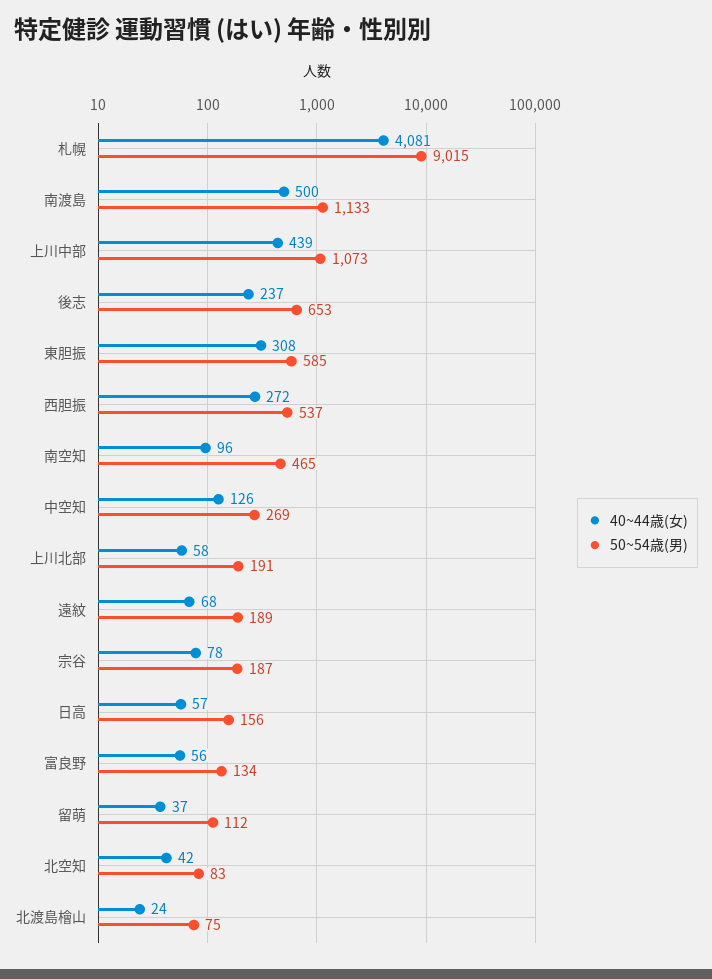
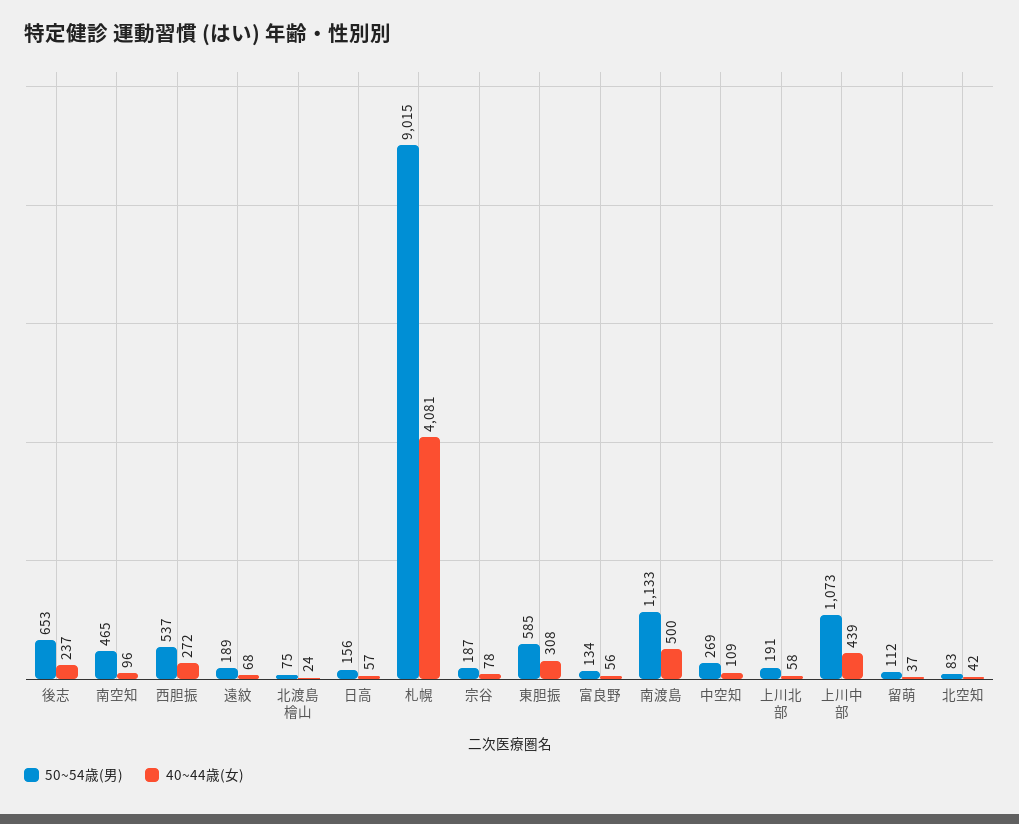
  {
    "40~44歳(女)": {
      "札幌": 4081,
      "南渡島": 500,
      "上川中部": 439,
      "後志": 237,
      "東胆振": 308,
      "西胆振": 272,
      "南空知": 96,
-     "中空知": 126,
+     "中空知": 109,
      "上川北部": 58,
      "遠紋": 68,
      "宗谷": 78,
      "日高": 57,
      "富良野": 56,
      "留萌": 37,
      "北空知": 42,
      "北渡島檜山": 24
    },
    "50~54歳(男)": {
      "札幌": 9015,
      "南渡島": 1133,
      "上川中部": 1073,
      "後志": 653,
      "東胆振": 585,
      "西胆振": 537,
      "南空知": 465,
      "中空知": 269,
      "上川北部": 191,
      "遠紋": 189,
      "宗谷": 187,
      "日高": 156,
      "富良野": 134,
      "留萌": 112,
      "北空知": 83,
      "北渡島檜山": 75
    }
  }

